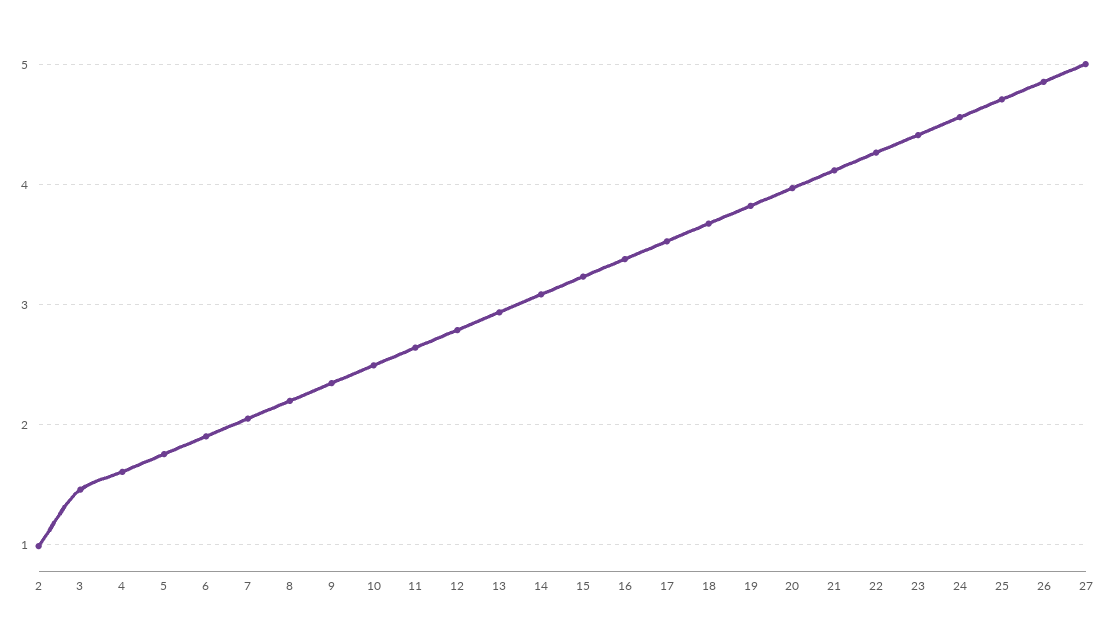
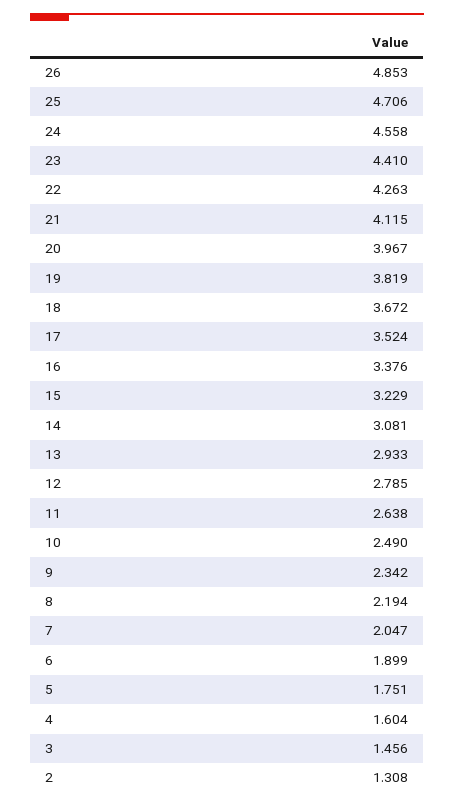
  {
-   "2": 1,
+   "2": 1.308,
    "3": 1.456,
    "4": 1.604,
    "5": 1.751,
    "6": 1.899,
    "7": 2.047,
    "8": 2.194,
    "9": 2.342,
    "10": 2.49,
    "11": 2.638,
    "12": 2.785,
    "13": 2.933,
    "14": 3.081,
    "15": 3.229,
    "16": 3.376,
    "17": 3.524,
    "18": 3.672,
    "19": 3.819,
    "20": 3.967,
    "21": 4.115,
    "22": 4.263,
    "23": 4.41,
    "24": 4.558,
    "25": 4.706,
-   "26": 4.853,
+   "26": 4.853
-   "27": 5
  }

